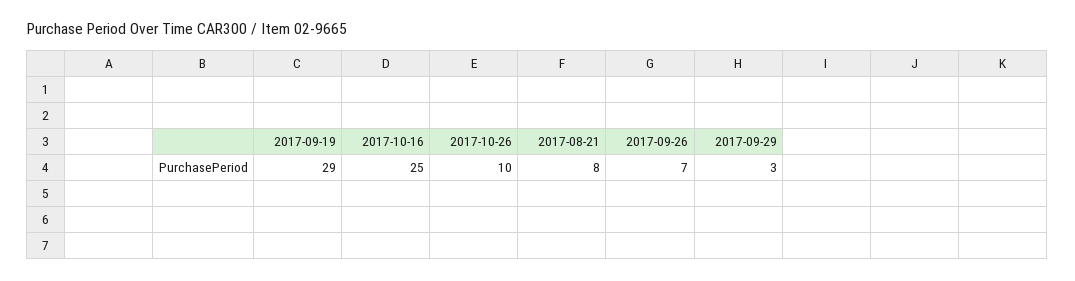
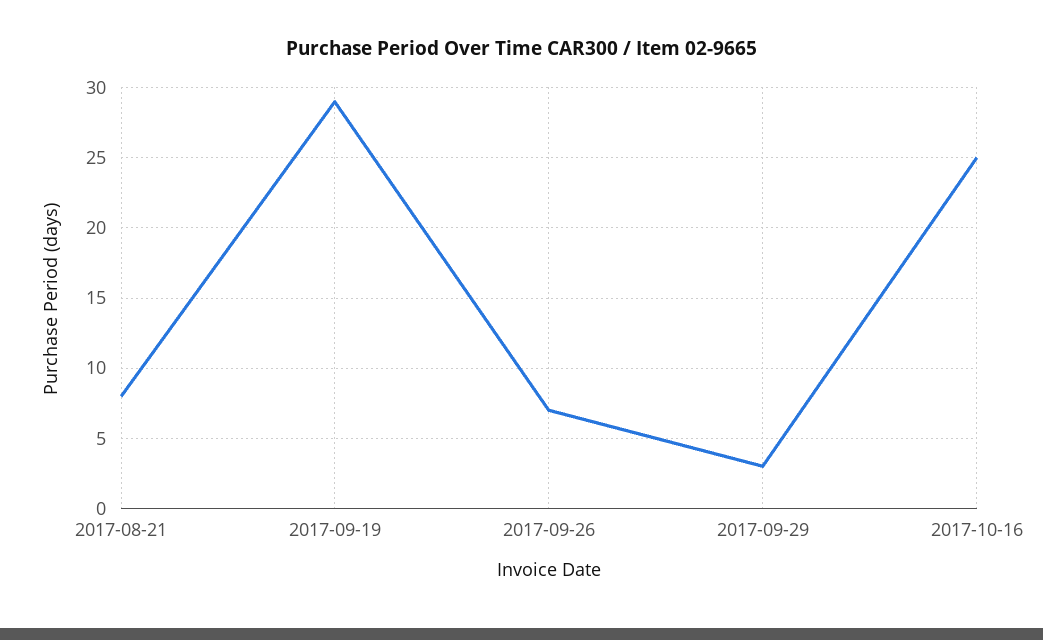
  {
    "2017-09-19": 29,
    "2017-10-16": 25,
-   "2017-10-26": 10,
    "2017-08-21": 8,
    "2017-09-26": 7,
    "2017-09-29": 3
  }

